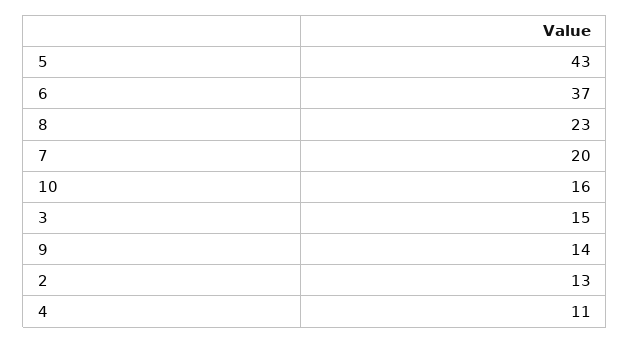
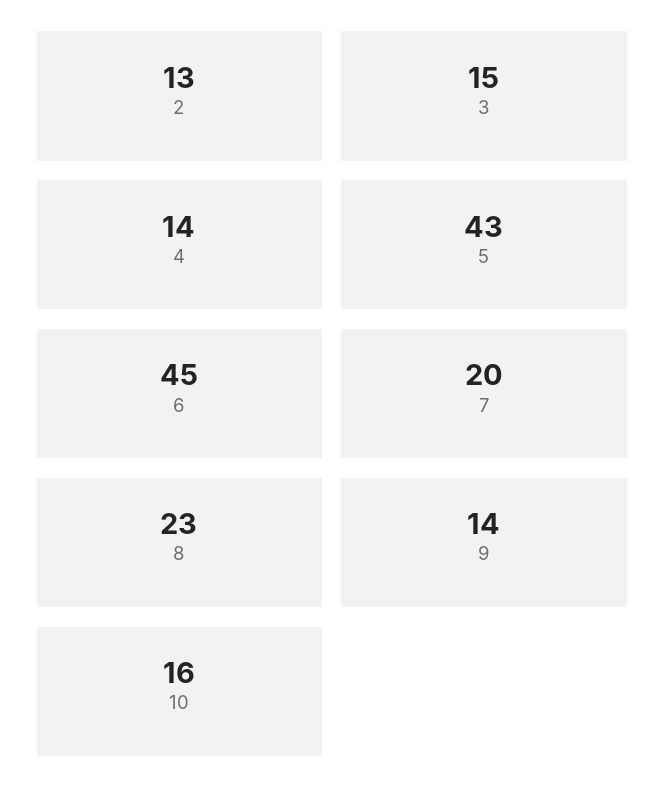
  {
    "5": 43,
-   "6": 37,
+   "6": 45,
    "8": 23,
    "7": 20,
    "10": 16,
    "3": 15,
    "9": 14,
    "2": 13,
-   "4": 11
+   "4": 14
  }

